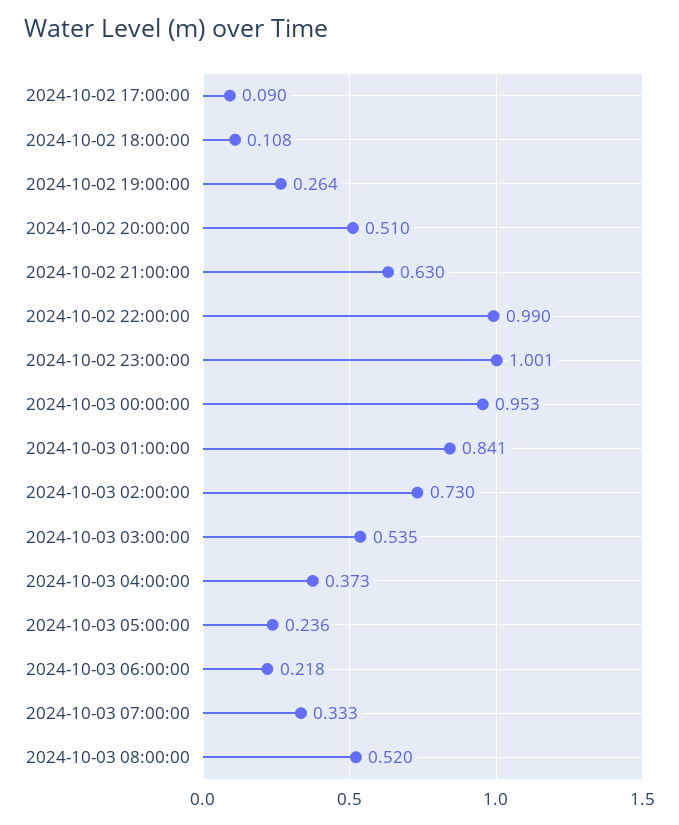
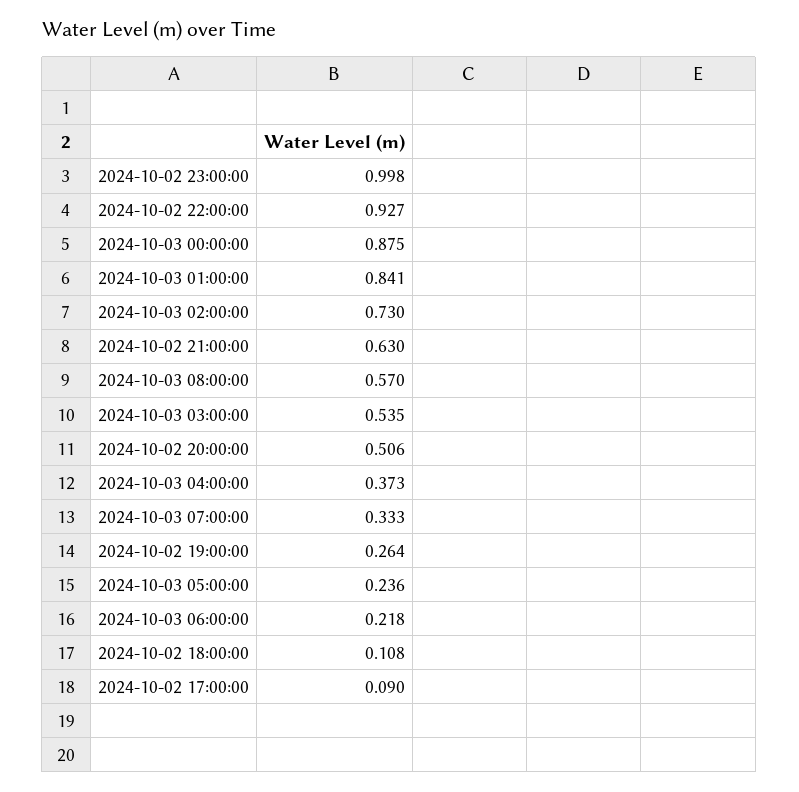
  {
    "2024-10-02 17:00:00": 0.09,
    "2024-10-02 18:00:00": 0.108,
    "2024-10-02 19:00:00": 0.264,
-   "2024-10-02 20:00:00": 0.51,
+   "2024-10-02 20:00:00": 0.506,
    "2024-10-02 21:00:00": 0.63,
-   "2024-10-02 22:00:00": 0.99,
+   "2024-10-02 22:00:00": 0.927,
-   "2024-10-02 23:00:00": 1.001,
+   "2024-10-02 23:00:00": 0.998,
-   "2024-10-03 00:00:00": 0.953,
+   "2024-10-03 00:00:00": 0.875,
    "2024-10-03 01:00:00": 0.841,
    "2024-10-03 02:00:00": 0.73,
    "2024-10-03 03:00:00": 0.535,
    "2024-10-03 04:00:00": 0.373,
    "2024-10-03 05:00:00": 0.236,
    "2024-10-03 06:00:00": 0.218,
    "2024-10-03 07:00:00": 0.333,
-   "2024-10-03 08:00:00": 0.52
+   "2024-10-03 08:00:00": 0.57
  }

